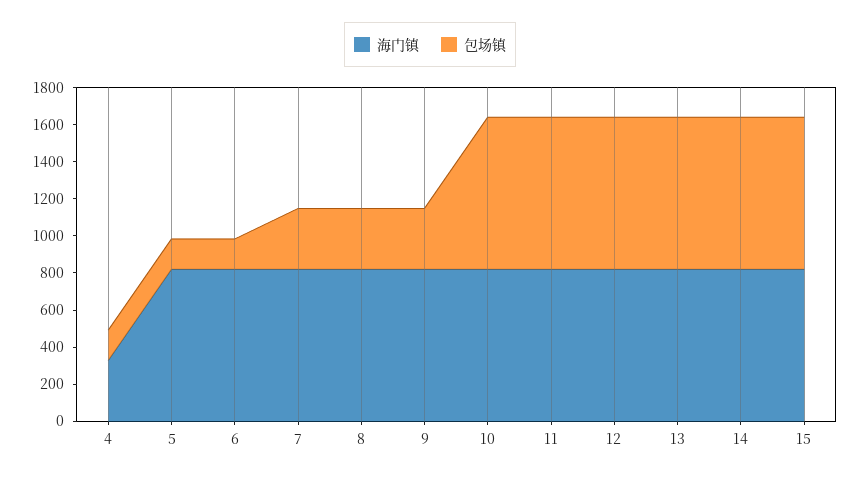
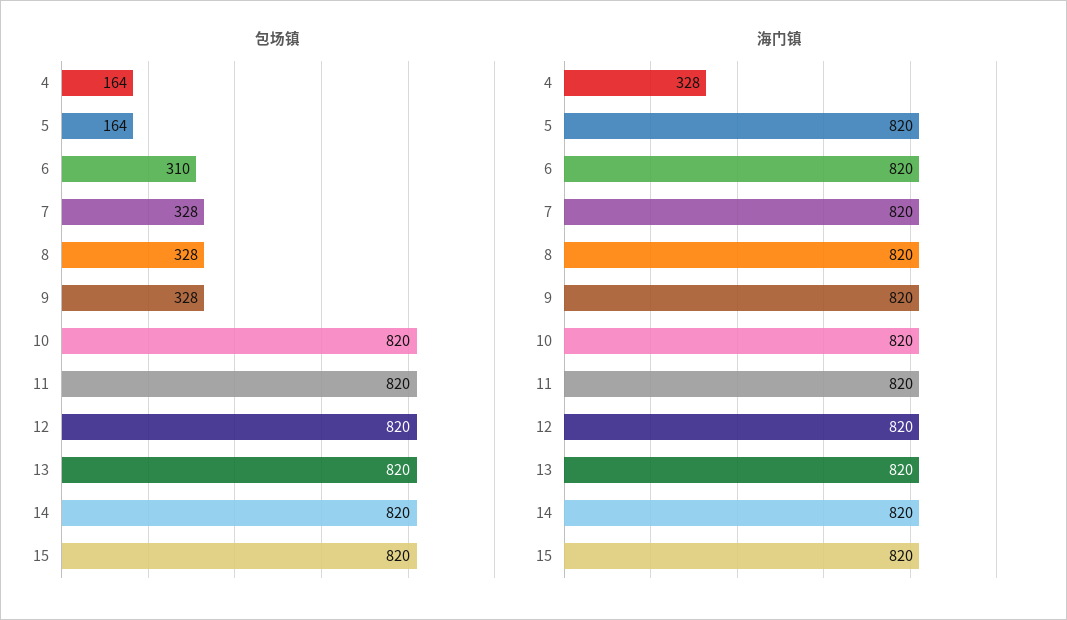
  {
    "海门镇": {
      "4": 328,
      "5": 820,
      "6": 820,
      "7": 820,
      "8": 820,
      "9": 820,
      "10": 820,
      "11": 820,
      "12": 820,
      "13": 820,
      "14": 820,
      "15": 820
    },
    "包场镇": {
      "4": 164,
      "5": 164,
-     "6": 150,
+     "6": 310,
      "7": 328,
      "8": 328,
      "9": 328,
      "10": 820,
      "11": 820,
      "12": 820,
      "13": 820,
      "14": 820,
      "15": 820
    }
  }

